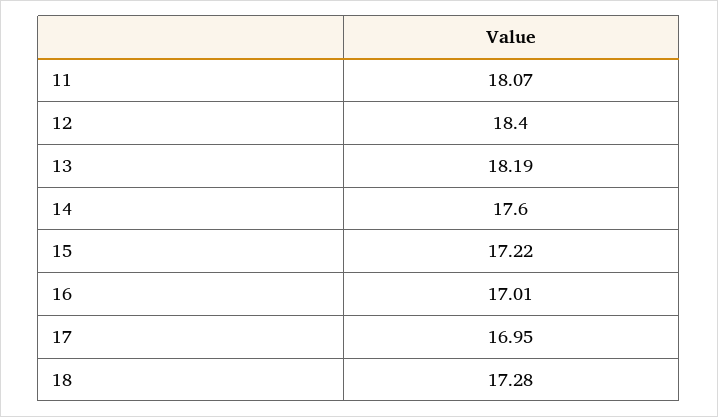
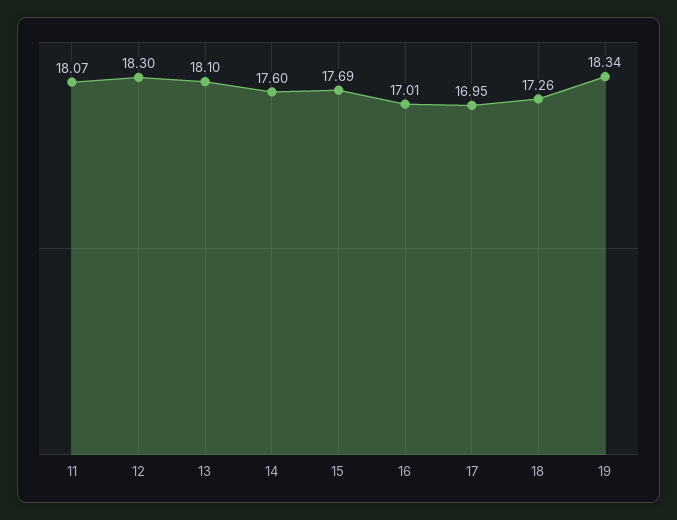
  {
    "11": 18.07,
-   "12": 18.4,
+   "12": 18.3,
-   "13": 18.19,
+   "13": 18.1,
    "14": 17.6,
-   "15": 17.22,
+   "15": 17.69,
    "16": 17.01,
    "17": 16.95,
-   "18": 17.28
+   "18": 17.26,
+   "19": 18.34
  }

